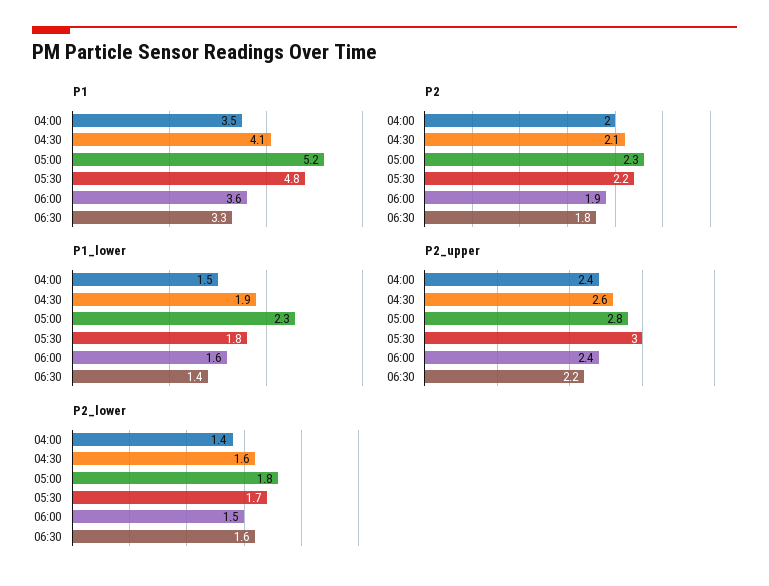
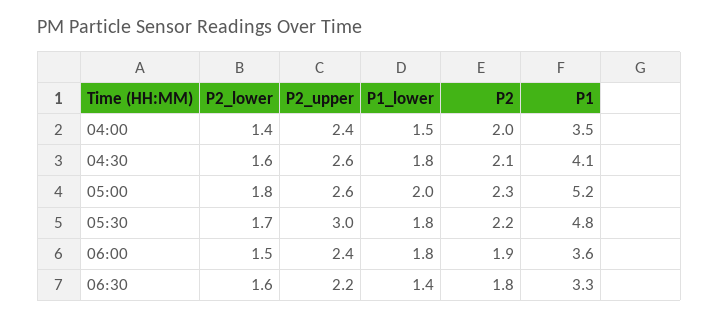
  {
    "P1": {
      "04:00": 3.5,
      "04:30": 4.1,
      "05:00": 5.2,
      "05:30": 4.8,
      "06:00": 3.6,
      "06:30": 3.3
    },
    "P2": {
      "04:00": 2,
      "04:30": 2.1,
      "05:00": 2.3,
      "05:30": 2.2,
      "06:00": 1.9,
      "06:30": 1.8
    },
    "P1_lower": {
      "04:00": 1.5,
-     "04:30": 1.9,
+     "04:30": 1.8,
-     "05:00": 2.3,
+     "05:00": 2,
      "05:30": 1.8,
-     "06:00": 1.6,
+     "06:00": 1.8,
      "06:30": 1.4
    },
    "P2_upper": {
      "04:00": 2.4,
      "04:30": 2.6,
-     "05:00": 2.8,
+     "05:00": 2.6,
      "05:30": 3,
      "06:00": 2.4,
      "06:30": 2.2
    },
    "P2_lower": {
      "04:00": 1.4,
      "04:30": 1.6,
      "05:00": 1.8,
      "05:30": 1.7,
      "06:00": 1.5,
      "06:30": 1.6
    }
  }

